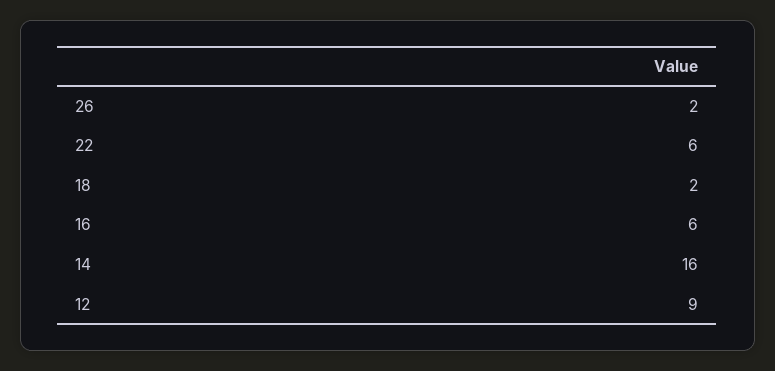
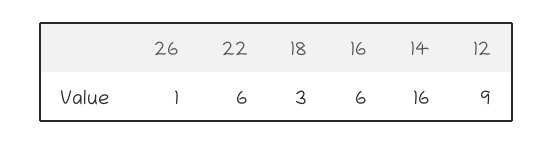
  {
-   "26": 2,
+   "26": 1,
    "22": 6,
-   "18": 2,
+   "18": 3,
    "16": 6,
    "14": 16,
    "12": 9
  }

